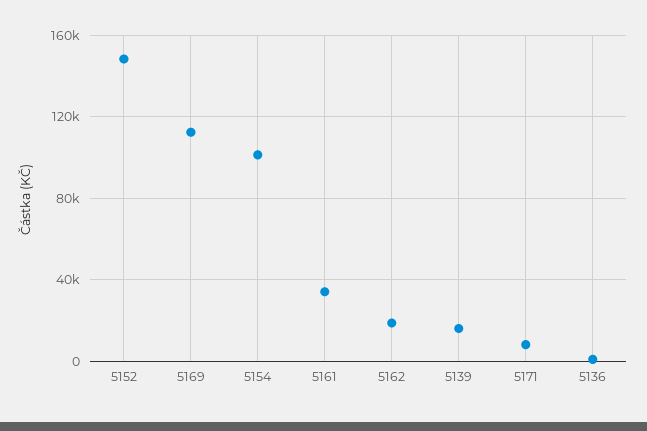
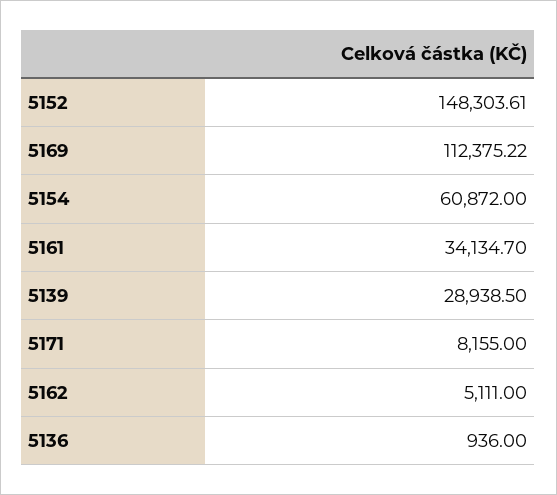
  {
    "5152": 148303.61,
    "5169": 112375.22,
-   "5154": 100000,
+   "5154": 60872,
    "5161": 34134.7,
-   "5162": 20000,
+   "5162": 5111,
-   "5139": 15000,
+   "5139": 28938.5,
    "5171": 8155,
    "5136": 936
  }

